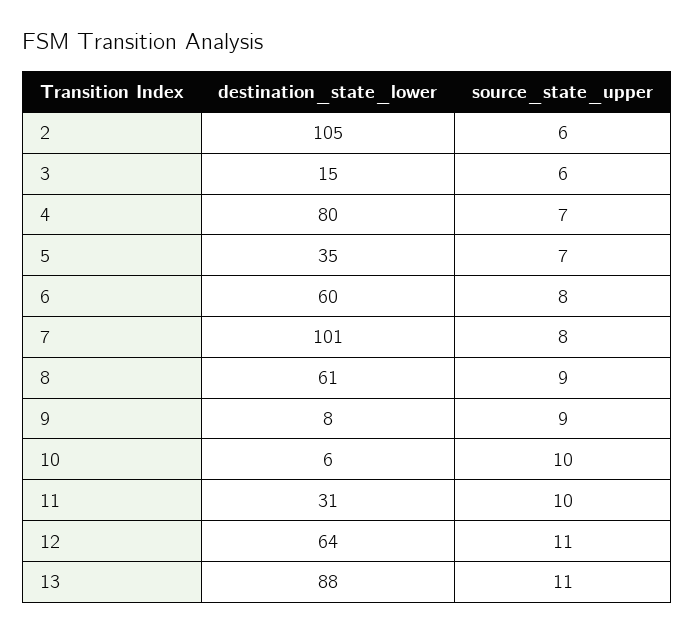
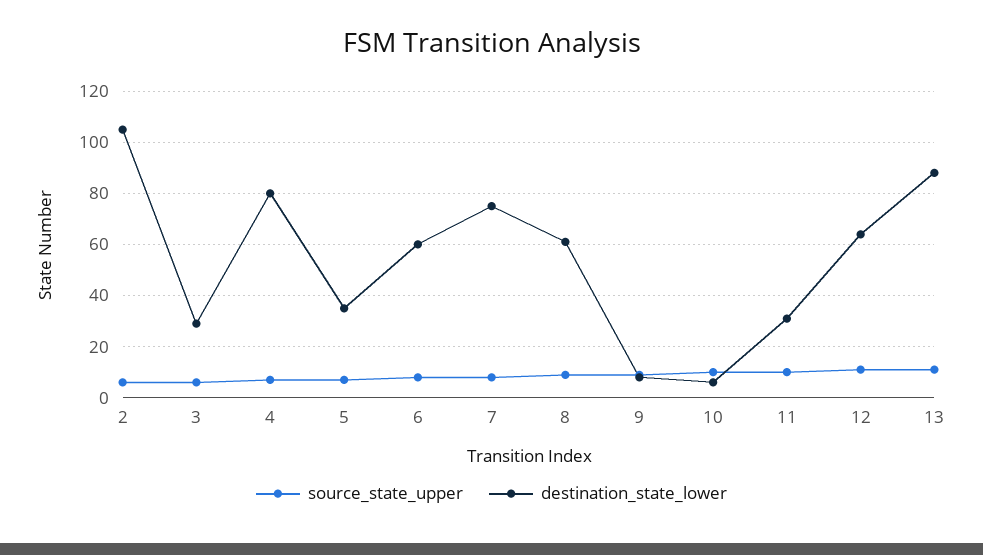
  {
    "destination_state_lower": {
      "2": 105,
-     "3": 15,
+     "3": 30,
      "4": 80,
      "5": 35,
      "6": 60,
-     "7": 101,
+     "7": 75,
      "8": 61,
      "9": 8,
      "10": 6,
      "11": 31,
      "12": 64,
      "13": 88
    },
    "source_state_upper": {
      "2": 6,
      "3": 6,
      "4": 7,
      "5": 7,
      "6": 8,
      "7": 8,
      "8": 9,
      "9": 9,
      "10": 10,
      "11": 10,
      "12": 11,
      "13": 11
    }
  }

